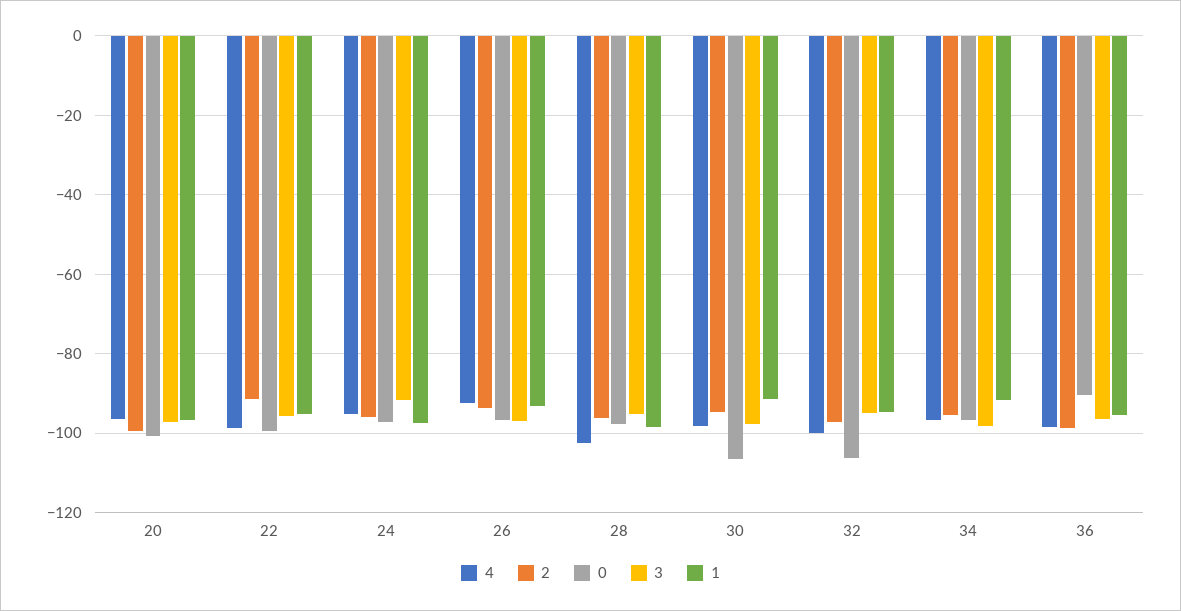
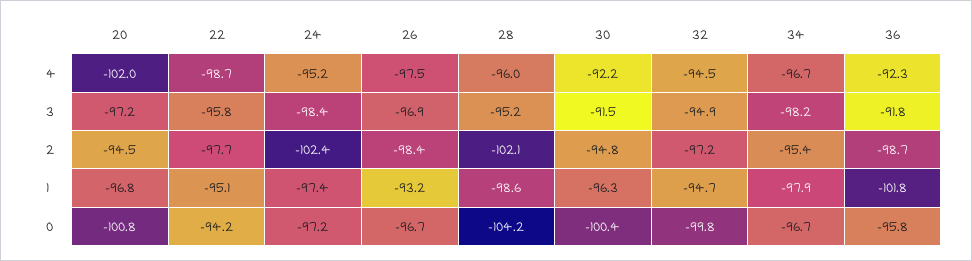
  {
    "4": {
-     "20": -96,
+     "20": -102,
      "22": -98.7,
      "24": -95.2,
-     "26": -92,
+     "26": -97.5,
-     "28": -102,
+     "28": -96,
-     "30": -98,
+     "30": -92.2,
-     "32": -100,
+     "32": -94.5,
      "34": -96.7,
-     "36": -98
+     "36": -92.3
    },
    "2": {
-     "20": -100,
+     "20": -94.5,
-     "22": -92,
+     "22": -97.7,
-     "24": -96,
+     "24": -102.4,
-     "26": -94,
+     "26": -98.4,
-     "28": -96,
+     "28": -102.1,
      "30": -94.8,
      "32": -97.2,
      "34": -95.4,
      "36": -98.7
    },
    "0": {
      "20": -100.8,
-     "22": -100,
+     "22": -94.2,
      "24": -97.2,
      "26": -96.7,
-     "28": -98,
+     "28": -104.2,
-     "30": -106,
+     "30": -100.4,
-     "32": -106,
+     "32": -99.8,
      "34": -96.7,
-     "36": -90
+     "36": -95.8
    },
    "3": {
      "20": -97.2,
      "22": -95.8,
-     "24": -92,
+     "24": -98.4,
      "26": -96.9,
      "28": -95.2,
-     "30": -98,
+     "30": -91.5,
      "32": -94.9,
      "34": -98.2,
-     "36": -96
+     "36": -91.8
    },
    "1": {
      "20": -96.8,
      "22": -95.1,
      "24": -97.4,
      "26": -93.2,
      "28": -98.6,
-     "30": -92,
+     "30": -96.3,
      "32": -94.7,
-     "34": -92,
+     "34": -97.9,
-     "36": -96
+     "36": -101.8
    }
  }

